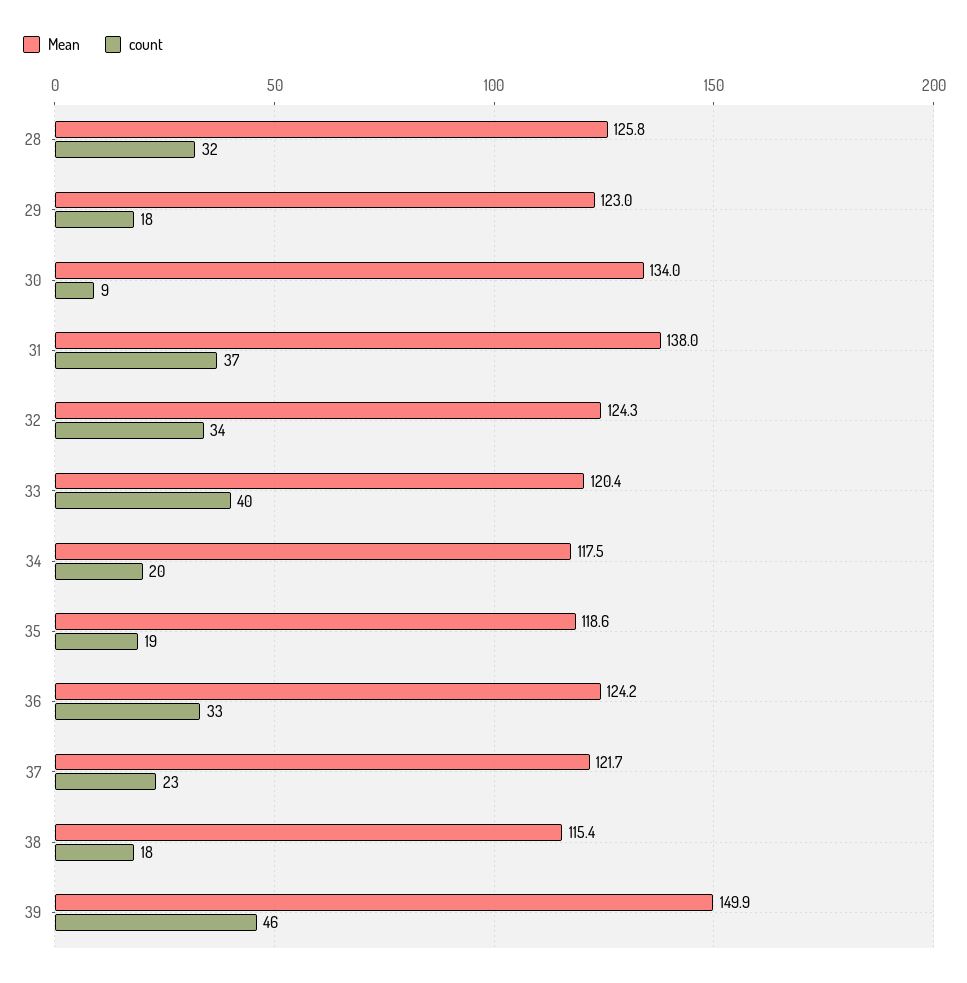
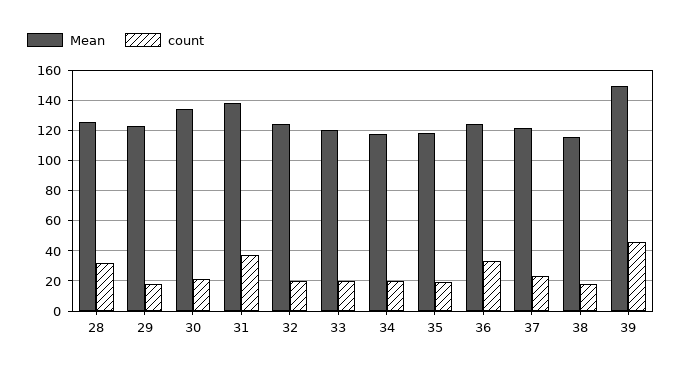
  {
    "Mean": {
      "28": 125.8,
      "29": 123,
      "30": 134,
      "31": 138,
      "32": 124.3,
      "33": 120.4,
      "34": 117.5,
      "35": 118.6,
      "36": 124.2,
      "37": 121.7,
      "38": 115.4,
      "39": 149.9
    },
    "count": {
      "28": 32,
      "29": 18,
-     "30": 9,
+     "30": 20,
      "31": 37,
-     "32": 34,
+     "32": 20,
-     "33": 40,
+     "33": 20,
      "34": 20,
      "35": 19,
      "36": 33,
      "37": 23,
      "38": 18,
      "39": 46
    }
  }

